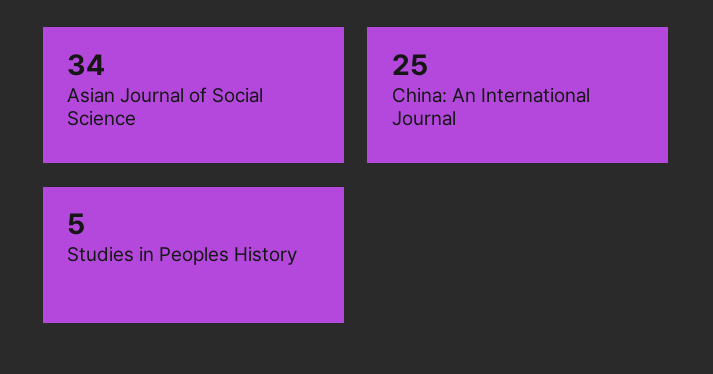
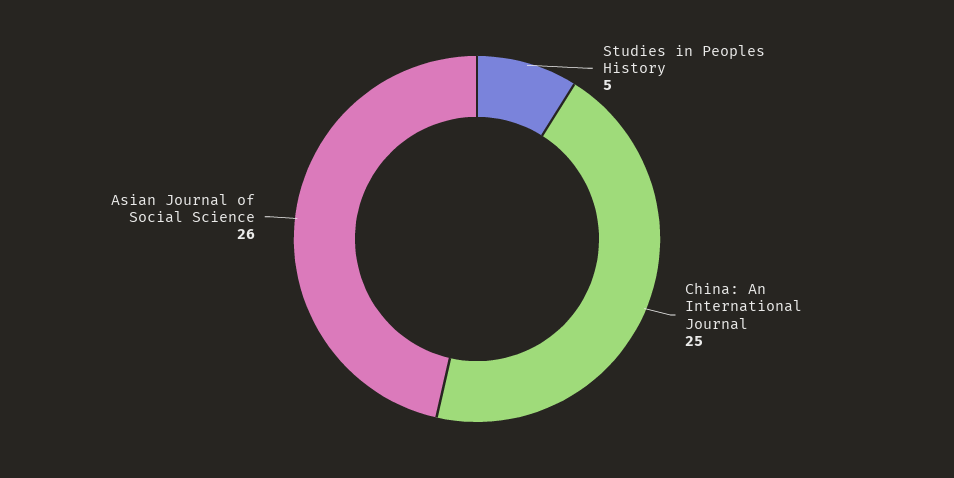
  {
-   "Asian Journal of Social Science": 34,
+   "Asian Journal of Social Science": 26,
    "China: An International Journal": 25,
    "Studies in Peoples History": 5
  }

